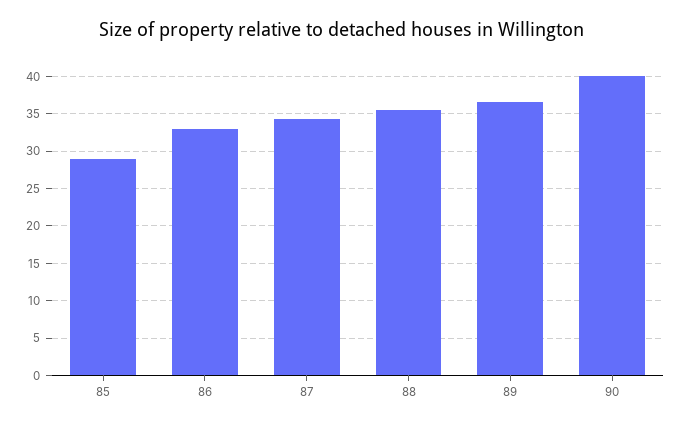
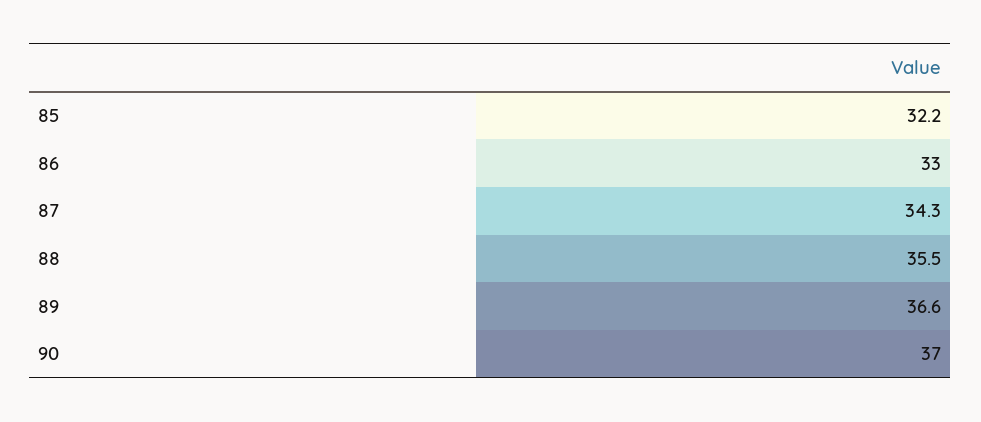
  {
-   "85": 29,
+   "85": 32.2,
    "86": 33,
    "87": 34.3,
    "88": 35.5,
    "89": 36.6,
-   "90": 40
+   "90": 37
  }

